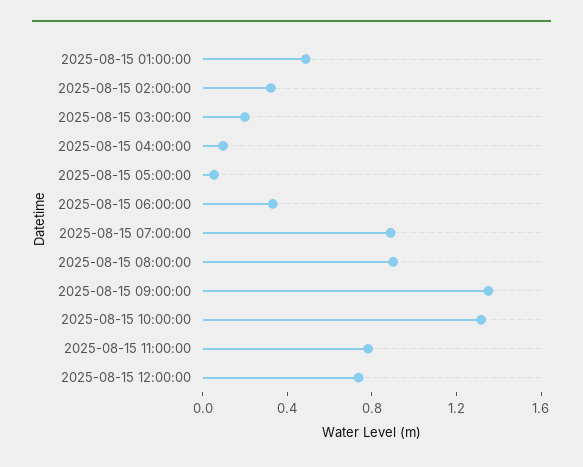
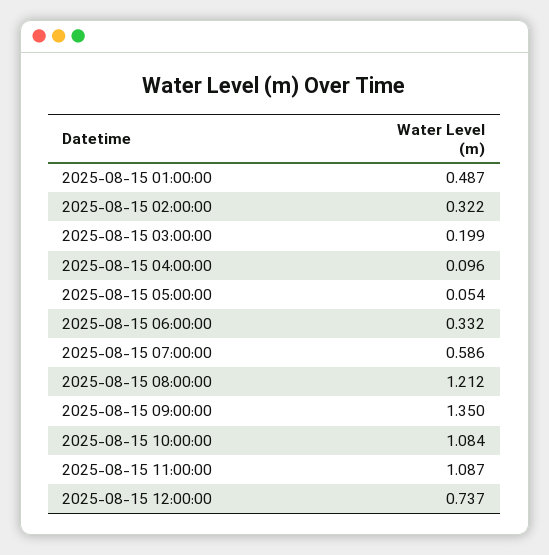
  {
    "2025-08-15 01:00:00": 0.487,
    "2025-08-15 02:00:00": 0.322,
    "2025-08-15 03:00:00": 0.199,
    "2025-08-15 04:00:00": 0.096,
    "2025-08-15 05:00:00": 0.054,
    "2025-08-15 06:00:00": 0.332,
-   "2025-08-15 07:00:00": 0.9,
+   "2025-08-15 07:00:00": 0.586,
-   "2025-08-15 08:00:00": 0.9,
+   "2025-08-15 08:00:00": 1.212,
    "2025-08-15 09:00:00": 1.35,
-   "2025-08-15 10:00:00": 1.3,
+   "2025-08-15 10:00:00": 1.084,
-   "2025-08-15 11:00:00": 0.8,
+   "2025-08-15 11:00:00": 1.087,
    "2025-08-15 12:00:00": 0.737
  }

